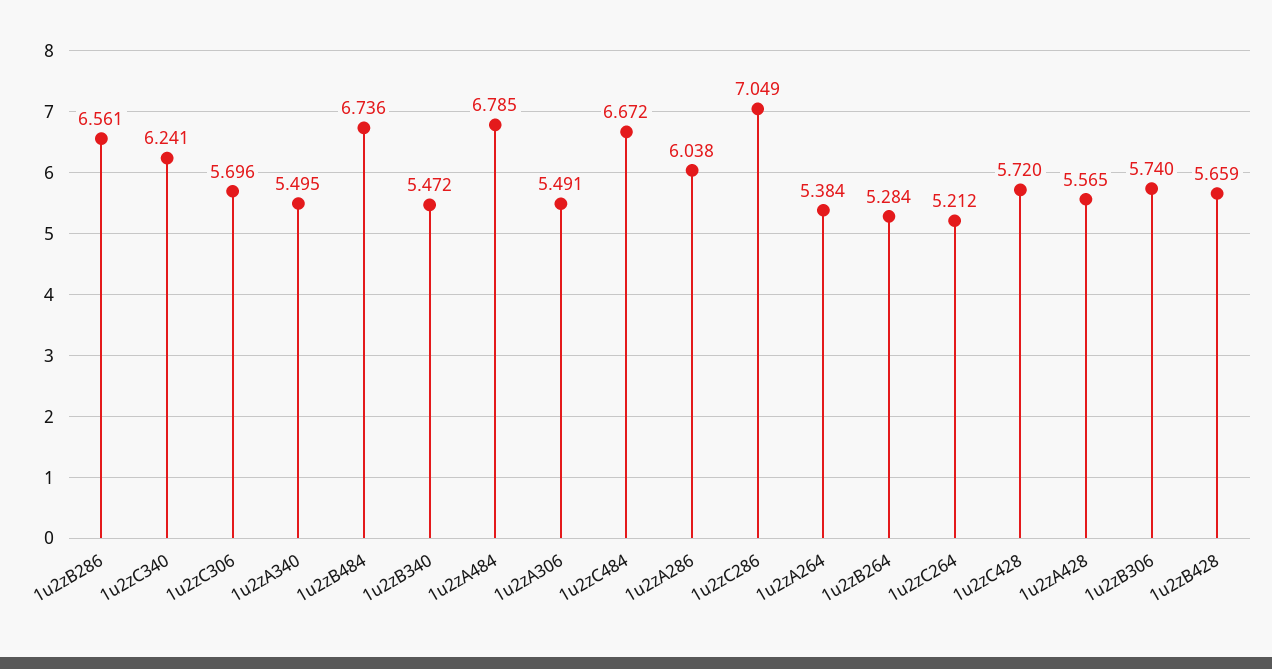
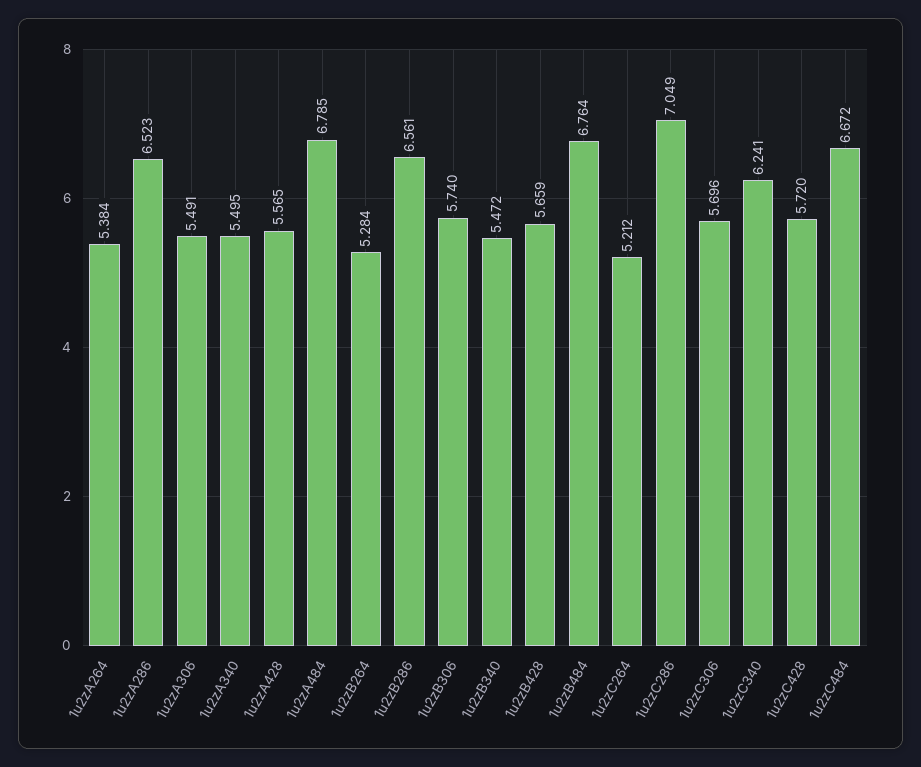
  {
    "1u2zB286": 6.561,
    "1u2zC340": 6.241,
    "1u2zC306": 5.696,
    "1u2zA340": 5.495,
-   "1u2zB484": 6.736,
+   "1u2zB484": 6.764,
    "1u2zB340": 5.472,
    "1u2zA484": 6.785,
    "1u2zA306": 5.491,
    "1u2zC484": 6.672,
-   "1u2zA286": 6.038,
+   "1u2zA286": 6.523,
    "1u2zC286": 7.049,
    "1u2zA264": 5.384,
    "1u2zB264": 5.284,
    "1u2zC264": 5.212,
    "1u2zC428": 5.72,
    "1u2zA428": 5.565,
    "1u2zB306": 5.74,
    "1u2zB428": 5.659
  }

